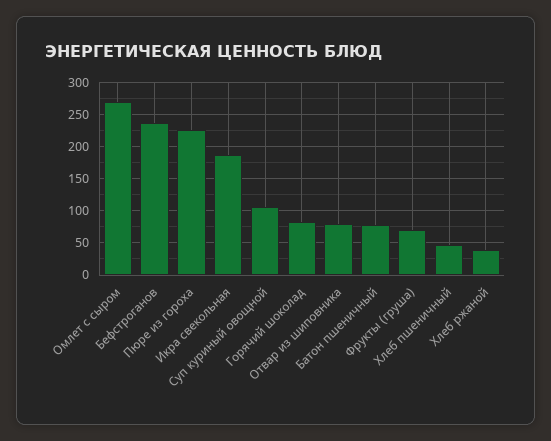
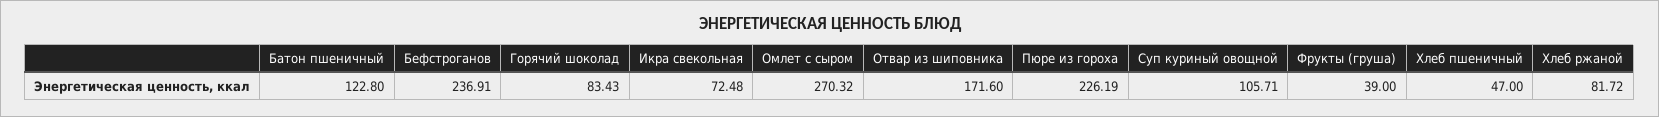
  {
    "Омлет с сыром": 270.32,
    "Бефстроганов": 236.91,
    "Пюре из гороха": 226.19,
-   "Икра свекольная": 190,
+   "Икра свекольная": 72.48,
    "Суп куриный овощной": 105.71,
    "Горячий шоколад": 83.43,
-   "Отвар из шиповника": 80,
+   "Отвар из шиповника": 171.6,
-   "Батон пшеничный": 80,
+   "Батон пшеничный": 122.8,
-   "Фрукты (груша)": 70,
+   "Фрукты (груша)": 39,
    "Хлеб пшеничный": 47,
-   "Хлеб ржаной": 40
+   "Хлеб ржаной": 81.72
  }

